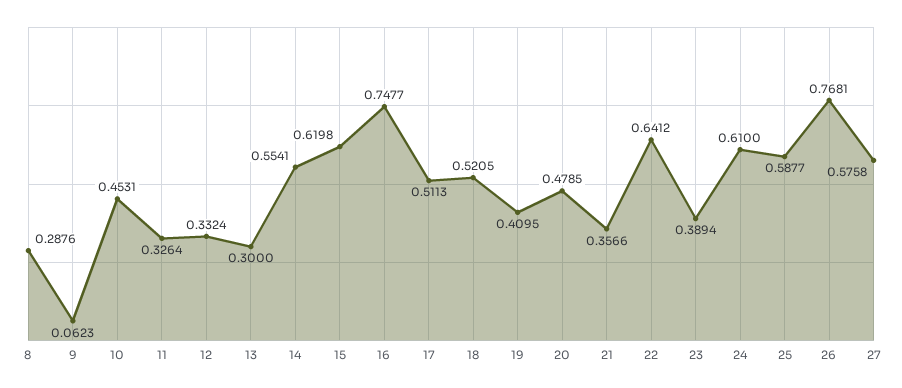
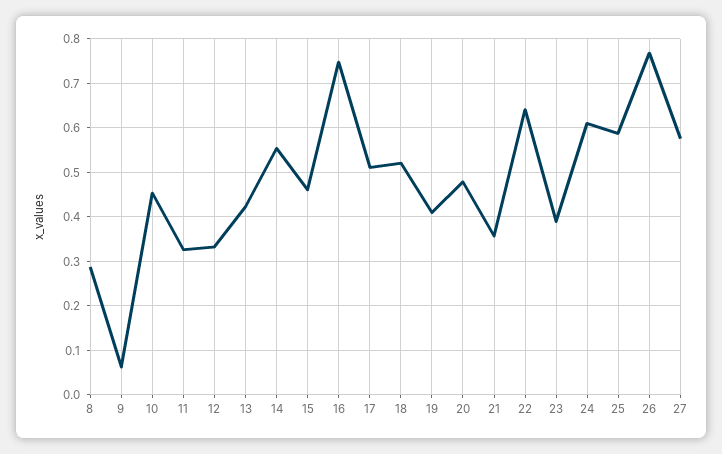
  {
    "8": 0.2876,
    "9": 0.0623,
    "10": 0.4531,
    "11": 0.3264,
    "12": 0.3324,
-   "13": 0.3,
+   "13": 0.42,
    "14": 0.5541,
-   "15": 0.6198,
+   "15": 0.46,
    "16": 0.7477,
    "17": 0.5113,
    "18": 0.5205,
    "19": 0.4095,
    "20": 0.4785,
    "21": 0.3566,
    "22": 0.6412,
    "23": 0.3894,
    "24": 0.61,
    "25": 0.5877,
    "26": 0.7681,
    "27": 0.5758
  }

